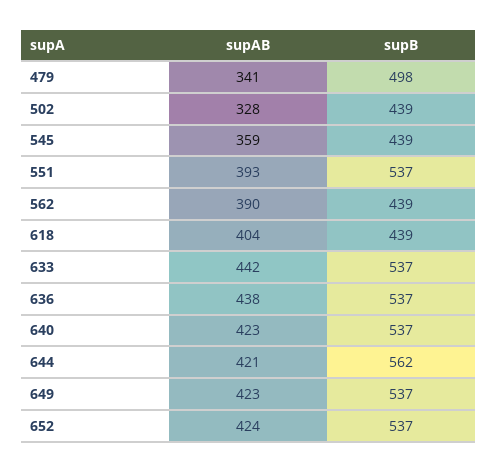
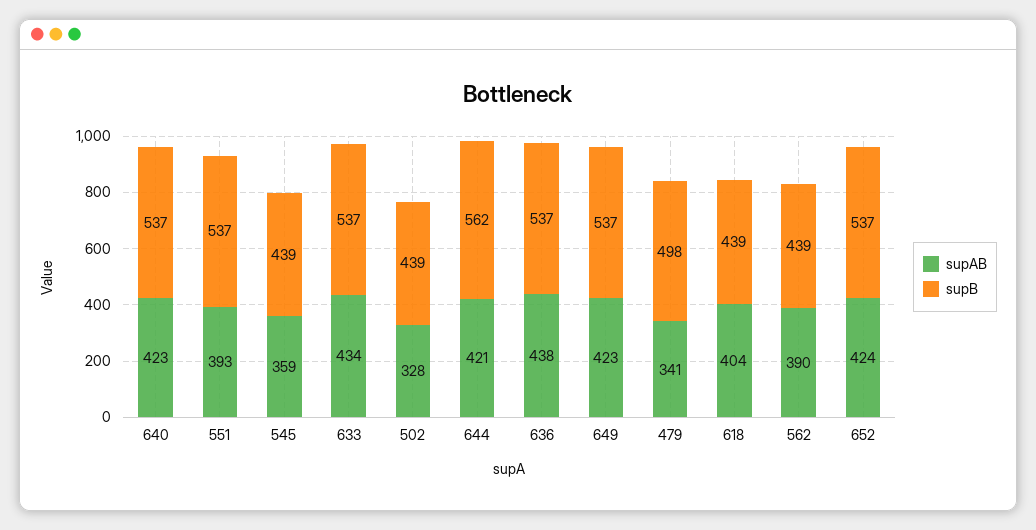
  {
    "supAB": {
      "479": 341,
      "502": 328,
      "545": 359,
      "551": 393,
      "562": 390,
      "618": 404,
-     "633": 442,
+     "633": 434,
      "636": 438,
      "640": 423,
      "644": 421,
      "649": 423,
      "652": 424
    },
    "supB": {
      "479": 498,
      "502": 439,
      "545": 439,
      "551": 537,
      "562": 439,
      "618": 439,
      "633": 537,
      "636": 537,
      "640": 537,
      "644": 562,
      "649": 537,
      "652": 537
    }
  }

